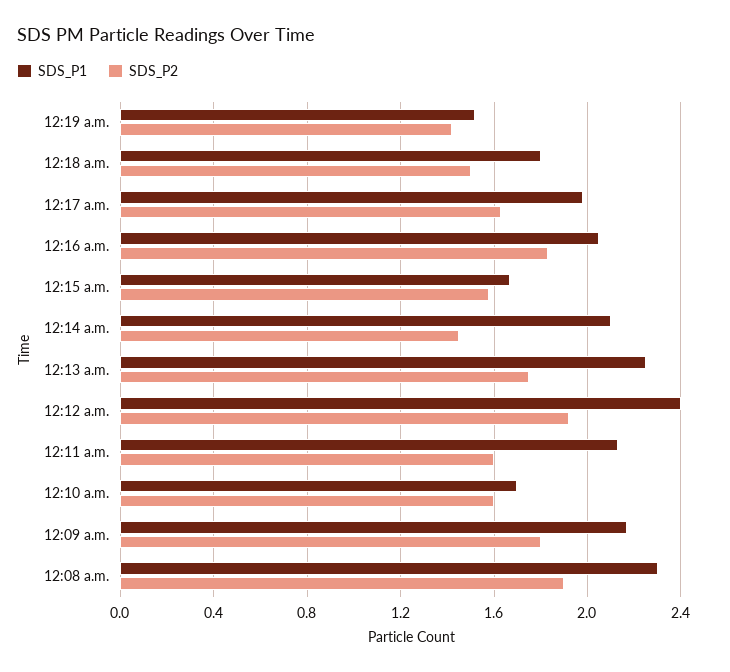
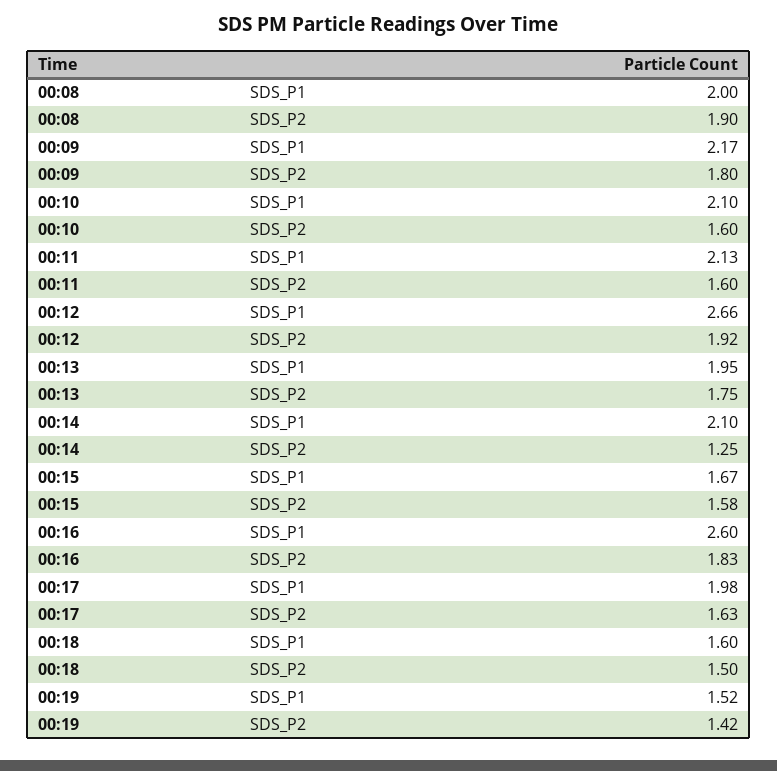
  {
    "SDS_P1": {
      "12:19 a.m.": 1.52,
-     "12:18 a.m.": 1.8,
+     "12:18 a.m.": 1.6,
      "12:17 a.m.": 1.98,
-     "12:16 a.m.": 2.05,
+     "12:16 a.m.": 2.6,
      "12:15 a.m.": 1.67,
      "12:14 a.m.": 2.1,
-     "12:13 a.m.": 2.25,
+     "12:13 a.m.": 1.95,
-     "12:12 a.m.": 2.4,
+     "12:12 a.m.": 2.66,
      "12:11 a.m.": 2.13,
-     "12:10 a.m.": 1.7,
+     "12:10 a.m.": 2.1,
      "12:09 a.m.": 2.17,
-     "12:08 a.m.": 2.3
+     "12:08 a.m.": 2
    },
    "SDS_P2": {
      "12:19 a.m.": 1.42,
      "12:18 a.m.": 1.5,
      "12:17 a.m.": 1.63,
      "12:16 a.m.": 1.83,
      "12:15 a.m.": 1.58,
-     "12:14 a.m.": 1.45,
+     "12:14 a.m.": 1.25,
      "12:13 a.m.": 1.75,
      "12:12 a.m.": 1.92,
      "12:11 a.m.": 1.6,
      "12:10 a.m.": 1.6,
      "12:09 a.m.": 1.8,
      "12:08 a.m.": 1.9
    }
  }

